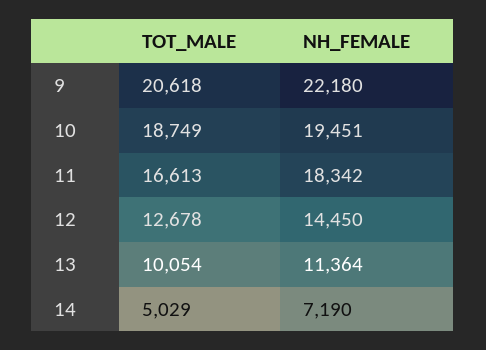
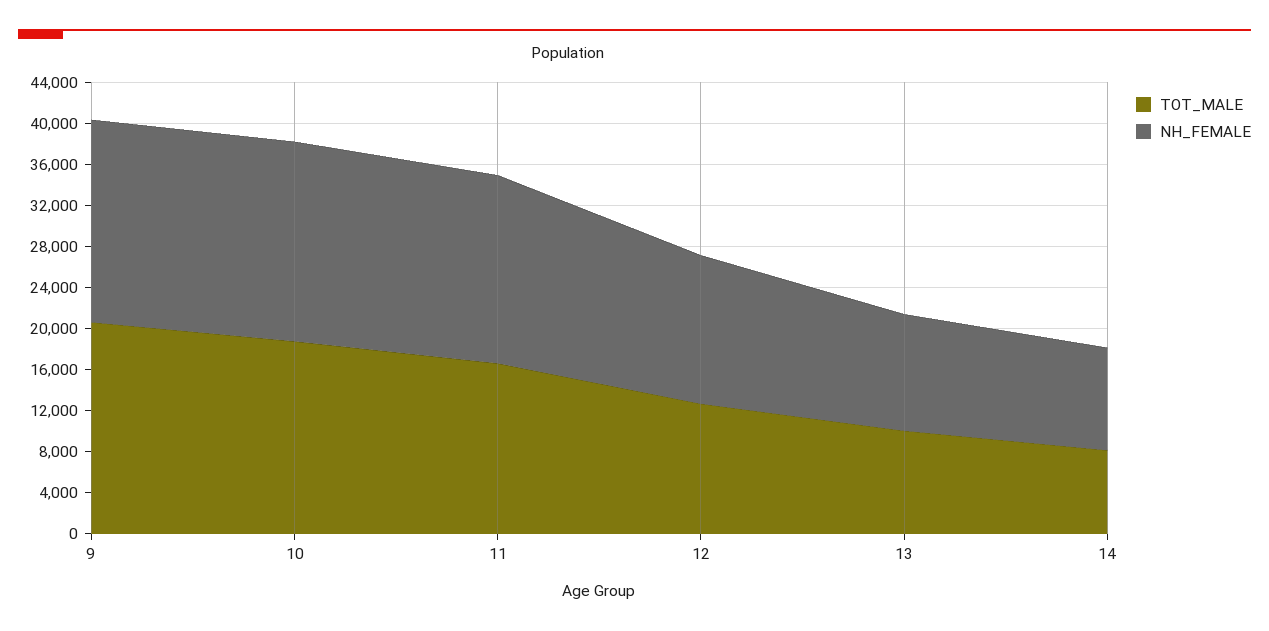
  {
    "TOT_MALE": {
      "9": 20618,
      "10": 18749,
      "11": 16613,
      "12": 12678,
      "13": 10054,
-     "14": 5029
+     "14": 8000
    },
    "NH_FEMALE": {
-     "9": 22180,
+     "9": 20000,
      "10": 19451,
      "11": 18342,
      "12": 14450,
      "13": 11364,
-     "14": 7190
+     "14": 10000
    }
  }

